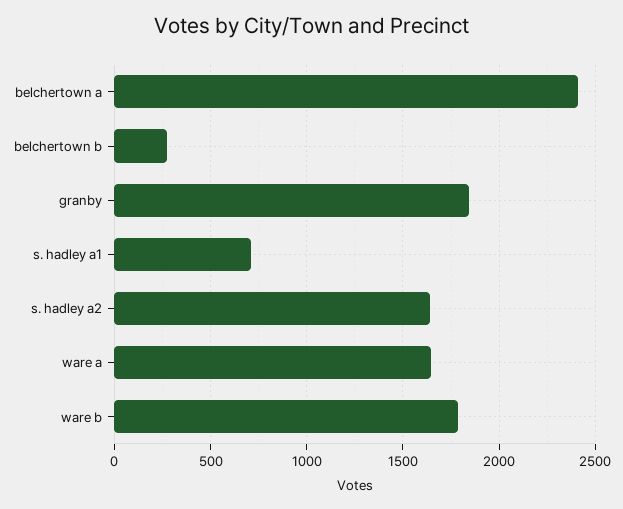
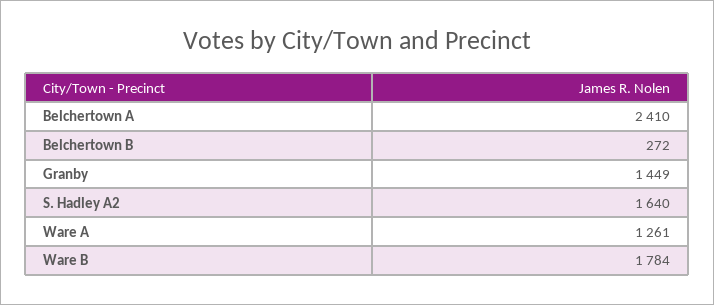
  {
    "belchertown a": 2410,
    "belchertown b": 272,
-   "granby": 1850,
+   "granby": 1449,
-   "s. hadley a1": 700,
    "s. hadley a2": 1640,
-   "ware a": 1650,
+   "ware a": 1261,
    "ware b": 1784
  }

